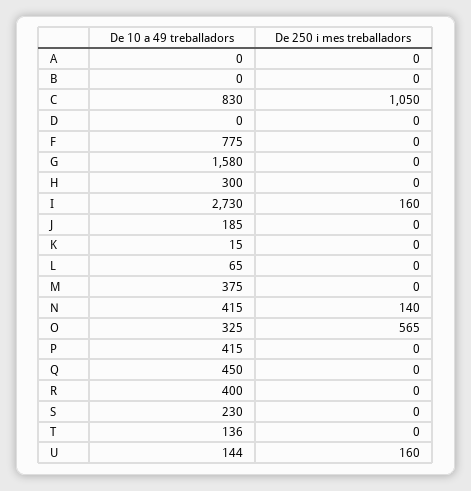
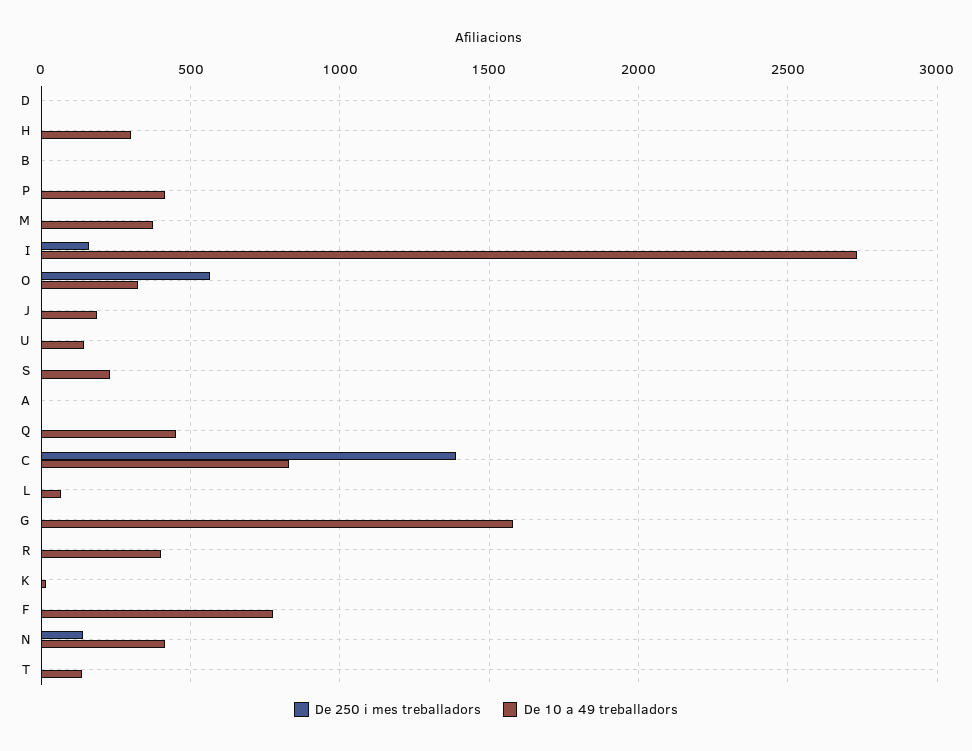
  {
    "De 10 a 49 treballadors": {
      "A": 0,
      "B": 0,
      "C": 830,
      "D": 0,
      "F": 775,
      "G": 1580,
      "H": 300,
      "I": 2730,
      "J": 185,
      "K": 15,
      "L": 65,
      "M": 375,
      "N": 415,
      "O": 325,
      "P": 415,
      "Q": 450,
      "R": 400,
      "S": 230,
      "T": 136,
      "U": 144
    },
    "De 250 i mes treballadors": {
      "A": 0,
      "B": 0,
-     "C": 1050,
+     "C": 1400,
      "D": 0,
      "F": 0,
      "G": 0,
      "H": 0,
      "I": 160,
      "J": 0,
      "K": 0,
      "L": 0,
      "M": 0,
      "N": 140,
      "O": 565,
      "P": 0,
      "Q": 0,
      "R": 0,
      "S": 0,
      "T": 0,
-     "U": 160
+     "U": 0
    }
  }

